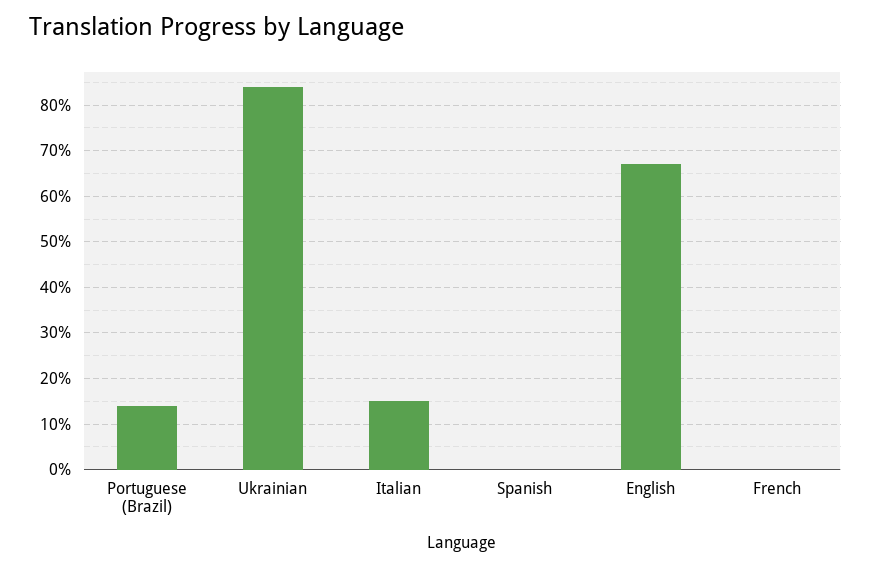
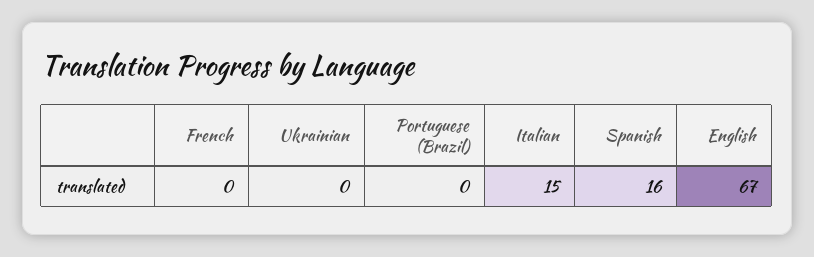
  {
-   "Portuguese (Brazil)": 15,
+   "Portuguese (Brazil)": 0,
-   "Ukrainian": 85,
+   "Ukrainian": 0,
    "Italian": 15,
-   "Spanish": 0,
+   "Spanish": 16,
    "English": 67,
    "French": 0
  }

